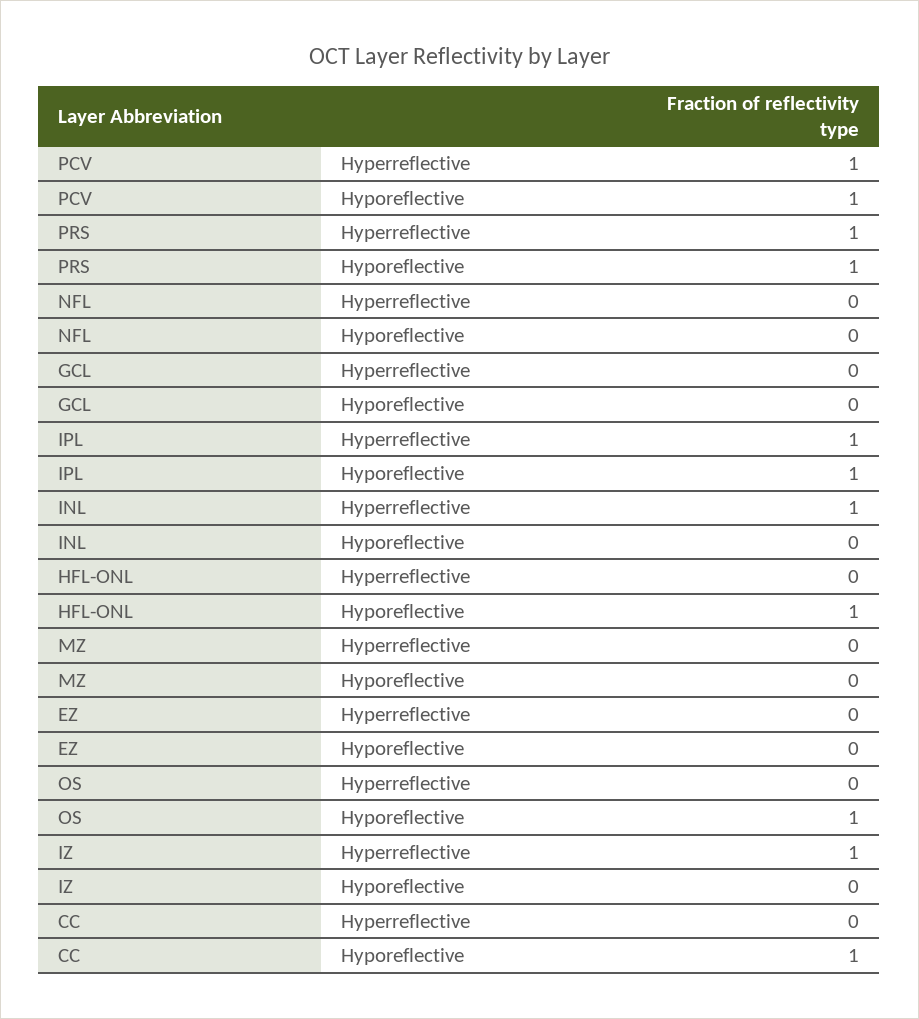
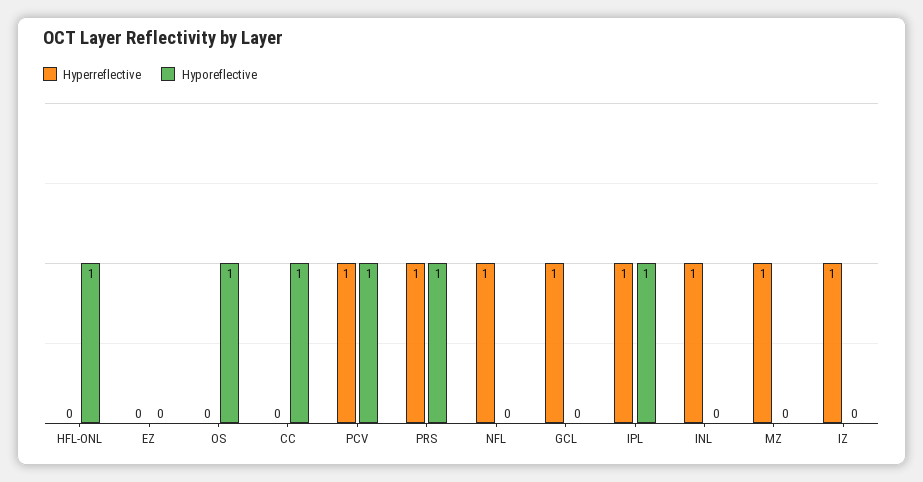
  {
    "Hyperreflective": {
      "PCV": 1,
      "PRS": 1,
-     "NFL": 0,
+     "NFL": 1,
-     "GCL": 0,
+     "GCL": 1,
      "IPL": 1,
      "INL": 1,
      "HFL-ONL": 0,
-     "MZ": 0,
+     "MZ": 1,
      "EZ": 0,
      "OS": 0,
      "IZ": 1,
      "CC": 0
    },
    "Hyporeflective": {
      "PCV": 1,
      "PRS": 1,
      "NFL": 0,
      "GCL": 0,
      "IPL": 1,
      "INL": 0,
      "HFL-ONL": 1,
      "MZ": 0,
      "EZ": 0,
      "OS": 1,
      "IZ": 0,
      "CC": 1
    }
  }

